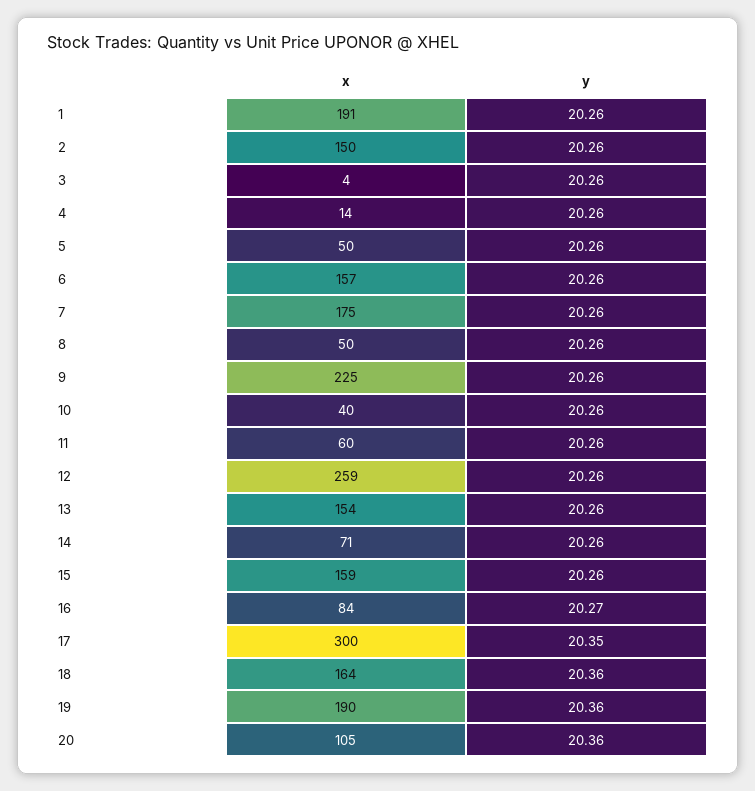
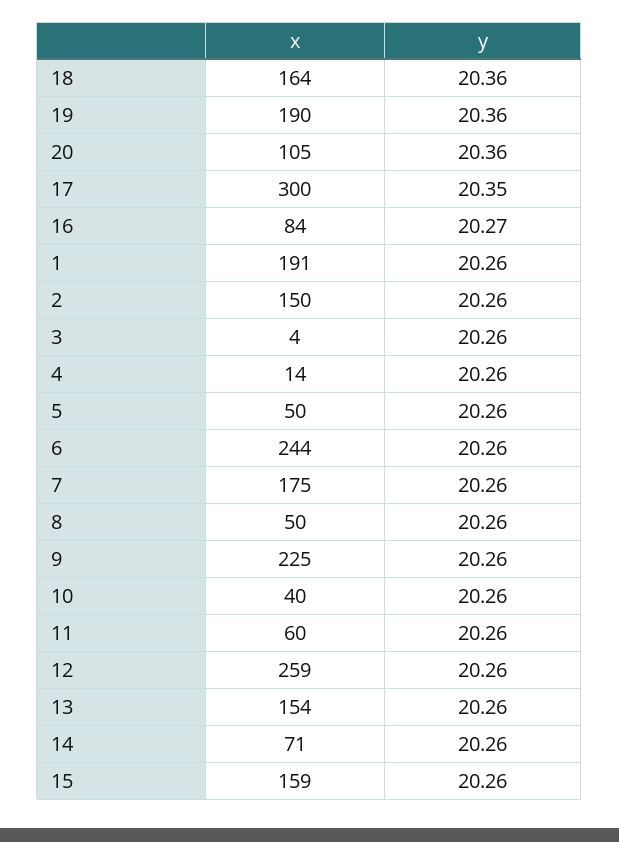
  {
    "x": {
      "1": 191,
      "2": 150,
      "3": 4,
      "4": 14,
      "5": 50,
-     "6": 157,
+     "6": 244,
      "7": 175,
      "8": 50,
      "9": 225,
      "10": 40,
      "11": 60,
      "12": 259,
      "13": 154,
      "14": 71,
      "15": 159,
      "16": 84,
      "17": 300,
      "18": 164,
      "19": 190,
      "20": 105
    },
    "y": {
      "1": 20.26,
      "2": 20.26,
      "3": 20.26,
      "4": 20.26,
      "5": 20.26,
      "6": 20.26,
      "7": 20.26,
      "8": 20.26,
      "9": 20.26,
      "10": 20.26,
      "11": 20.26,
      "12": 20.26,
      "13": 20.26,
      "14": 20.26,
      "15": 20.26,
      "16": 20.27,
      "17": 20.35,
      "18": 20.36,
      "19": 20.36,
      "20": 20.36
    }
  }

